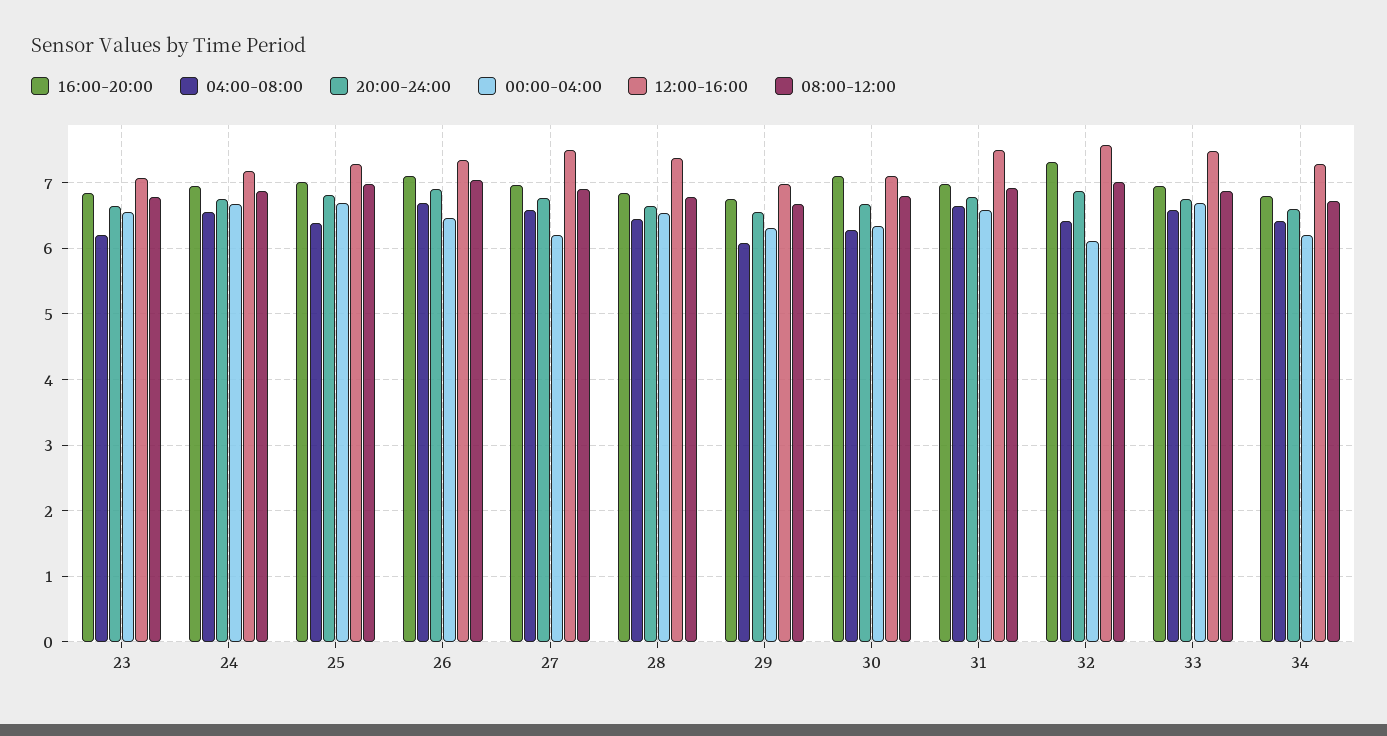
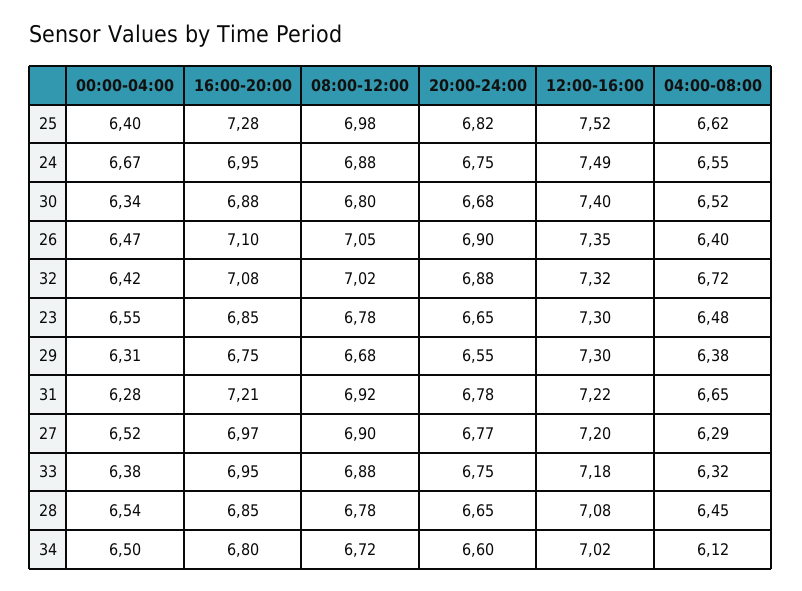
  {
    "16:00-20:00": {
      "23": 6.85,
      "24": 6.95,
-     "25": 7,
+     "25": 7.28,
      "26": 7.1,
      "27": 6.97,
      "28": 6.85,
      "29": 6.75,
-     "30": 7.1,
+     "30": 6.88,
-     "31": 7,
+     "31": 7.21,
-     "32": 7.3,
+     "32": 7.08,
      "33": 6.95,
      "34": 6.8
    },
    "04:00-08:00": {
-     "23": 6.2,
+     "23": 6.48,
      "24": 6.55,
-     "25": 6.4,
+     "25": 6.62,
-     "26": 6.7,
+     "26": 6.4,
-     "27": 6.6,
+     "27": 6.29,
      "28": 6.45,
-     "29": 6.1,
+     "29": 6.38,
-     "30": 6.3,
+     "30": 6.52,
      "31": 6.65,
-     "32": 6.4,
+     "32": 6.72,
-     "33": 6.6,
+     "33": 6.32,
-     "34": 6.4
+     "34": 6.12
    },
    "20:00-24:00": {
      "23": 6.65,
      "24": 6.75,
      "25": 6.82,
      "26": 6.9,
      "27": 6.77,
      "28": 6.65,
      "29": 6.55,
      "30": 6.68,
      "31": 6.78,
      "32": 6.88,
      "33": 6.75,
      "34": 6.6
    },
    "00:00-04:00": {
      "23": 6.55,
      "24": 6.67,
-     "25": 6.7,
+     "25": 6.4,
      "26": 6.47,
-     "27": 6.2,
+     "27": 6.52,
      "28": 6.54,
      "29": 6.31,
      "30": 6.34,
-     "31": 6.6,
+     "31": 6.28,
-     "32": 6.1,
+     "32": 6.42,
-     "33": 6.7,
+     "33": 6.38,
-     "34": 6.2
+     "34": 6.5
    },
    "12:00-16:00": {
-     "23": 7.1,
+     "23": 7.3,
-     "24": 7.2,
+     "24": 7.49,
-     "25": 7.3,
+     "25": 7.52,
      "26": 7.35,
-     "27": 7.5,
+     "27": 7.2,
-     "28": 7.4,
+     "28": 7.08,
-     "29": 7,
+     "29": 7.3,
-     "30": 7.1,
+     "30": 7.4,
-     "31": 7.5,
+     "31": 7.22,
-     "32": 7.6,
+     "32": 7.32,
-     "33": 7.5,
+     "33": 7.18,
-     "34": 7.3
+     "34": 7.02
    },
    "08:00-12:00": {
      "23": 6.78,
      "24": 6.88,
      "25": 6.98,
      "26": 7.05,
      "27": 6.9,
      "28": 6.78,
      "29": 6.68,
      "30": 6.8,
      "31": 6.92,
      "32": 7.02,
      "33": 6.88,
      "34": 6.72
    }
  }

